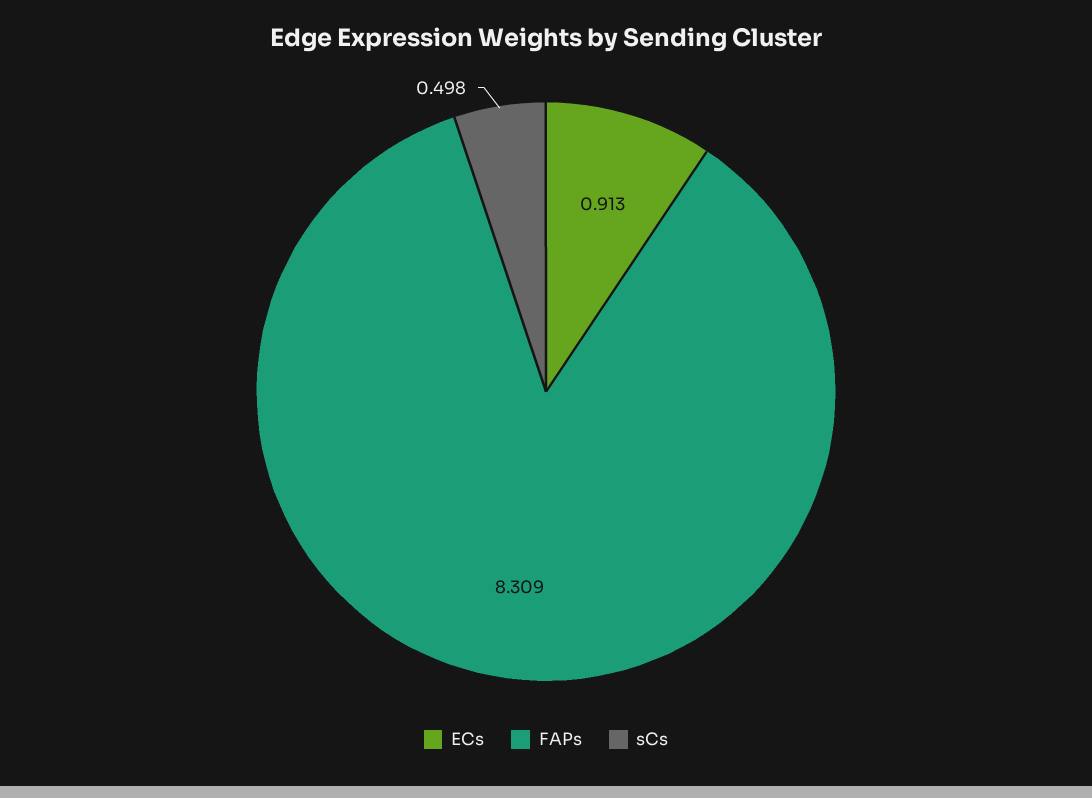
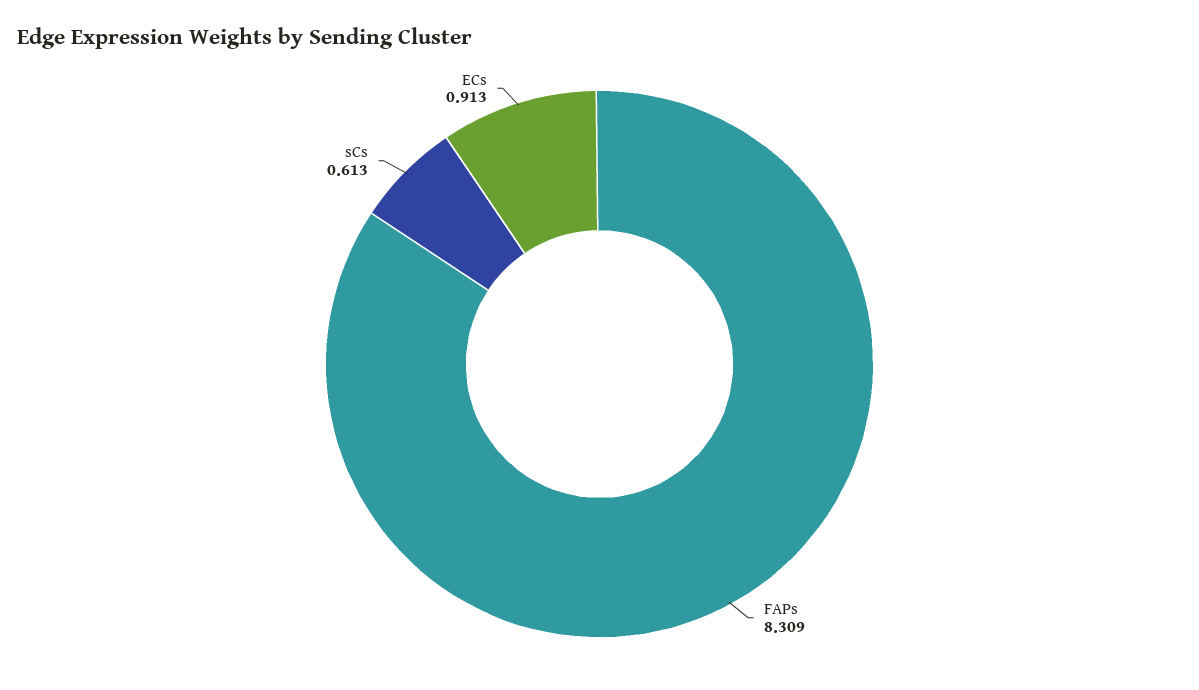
  {
    "ECs": 0.913,
    "FAPs": 8.309,
-   "sCs": 0.498
+   "sCs": 0.613
  }

